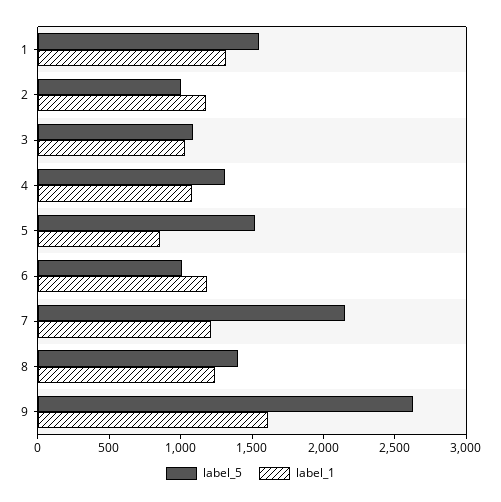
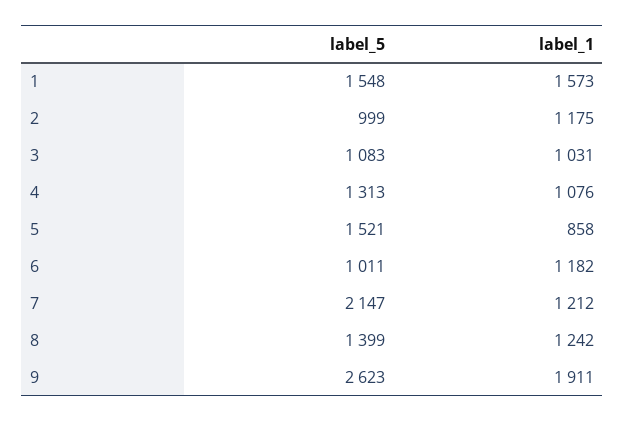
  {
    "label_5": {
      "1": 1548,
      "2": 999,
      "3": 1083,
      "4": 1313,
      "5": 1521,
      "6": 1011,
      "7": 2147,
      "8": 1399,
      "9": 2623
    },
    "label_1": {
-     "1": 1300,
+     "1": 1573,
      "2": 1175,
      "3": 1031,
      "4": 1076,
      "5": 858,
      "6": 1182,
      "7": 1212,
      "8": 1242,
-     "9": 1600
+     "9": 1911
    }
  }

